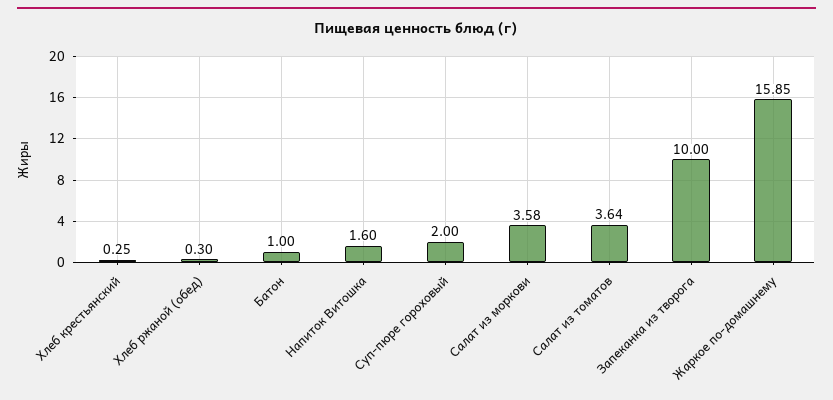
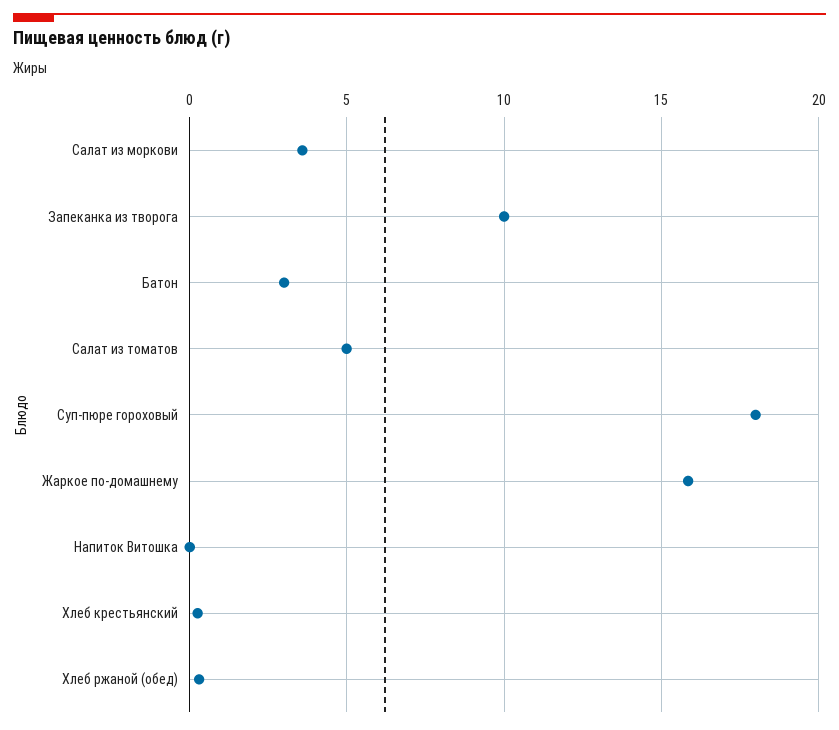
  {
    "Хлеб крестьянский": 0.25,
    "Хлеб ржаной (обед)": 0.3,
-   "Батон": 1,
+   "Батон": 3,
-   "Напиток Витошка": 1.6,
+   "Напиток Витошка": 0,
-   "Суп-пюре гороховый": 2,
+   "Суп-пюре гороховый": 18,
    "Салат из моркови": 3.58,
-   "Салат из томатов": 3.64,
+   "Салат из томатов": 5,
    "Запеканка из творога": 10,
    "Жаркое по-домашнему": 15.85
  }

